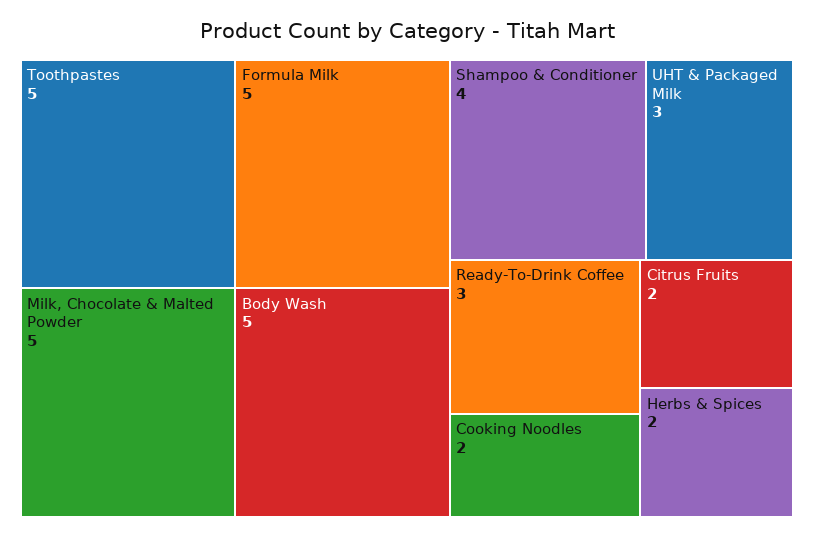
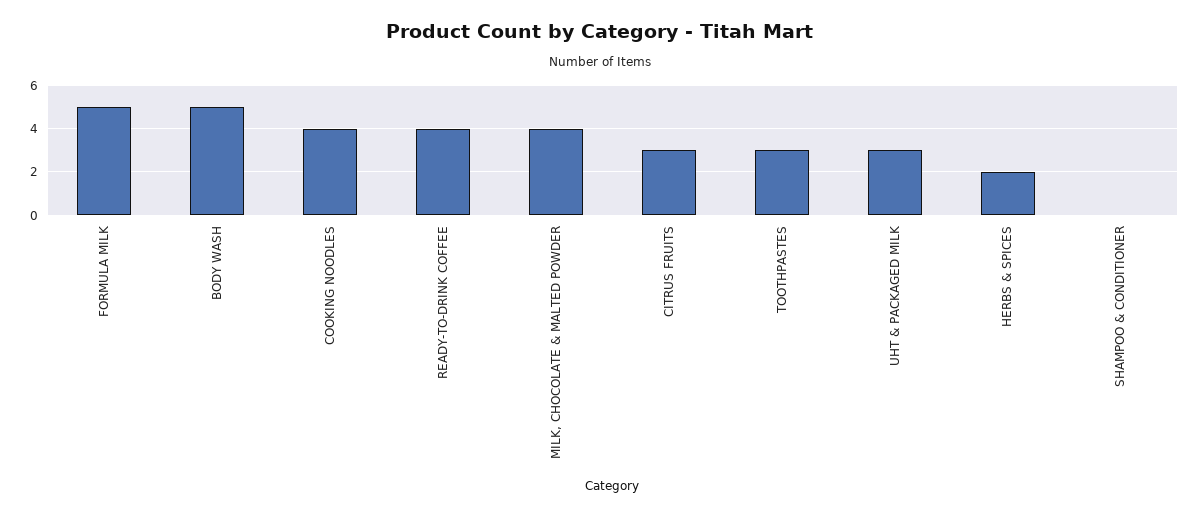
  {
-   "Toothpastes": 5,
+   "Toothpastes": 3,
    "Formula Milk": 5,
-   "Milk, Chocolate & Malted Powder": 5,
+   "Milk, Chocolate & Malted Powder": 4,
    "Body Wash": 5,
-   "Shampoo & Conditioner": 4,
+   "Shampoo & Conditioner": 0,
    "UHT & Packaged Milk": 3,
-   "Ready-To-Drink Coffee": 3,
+   "Ready-To-Drink Coffee": 4,
-   "Cooking Noodles": 2,
+   "Cooking Noodles": 4,
-   "Citrus Fruits": 2,
+   "Citrus Fruits": 3,
    "Herbs & Spices": 2
  }

